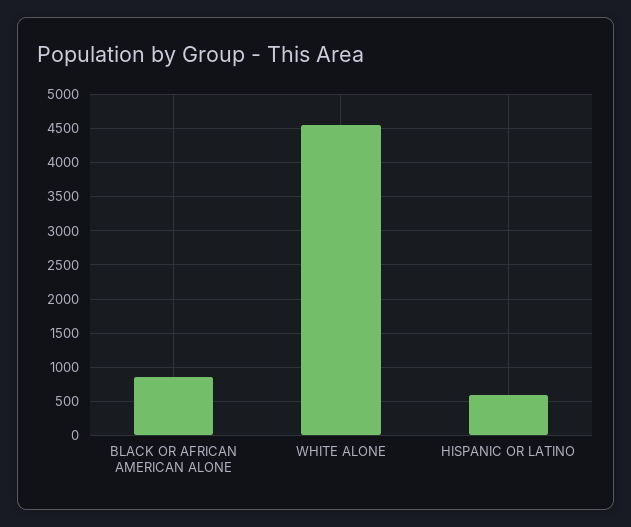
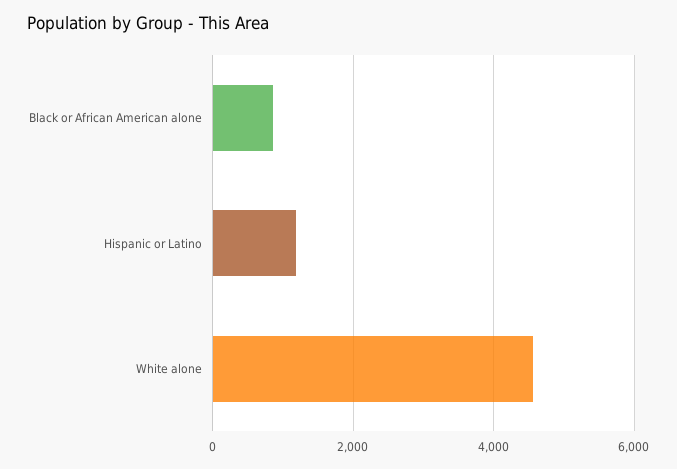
  {
    "BLACK OR AFRICAN AMERICAN ALONE": 900,
    "WHITE ALONE": 4600,
-   "HISPANIC OR LATINO": 600
+   "HISPANIC OR LATINO": 1200
  }

